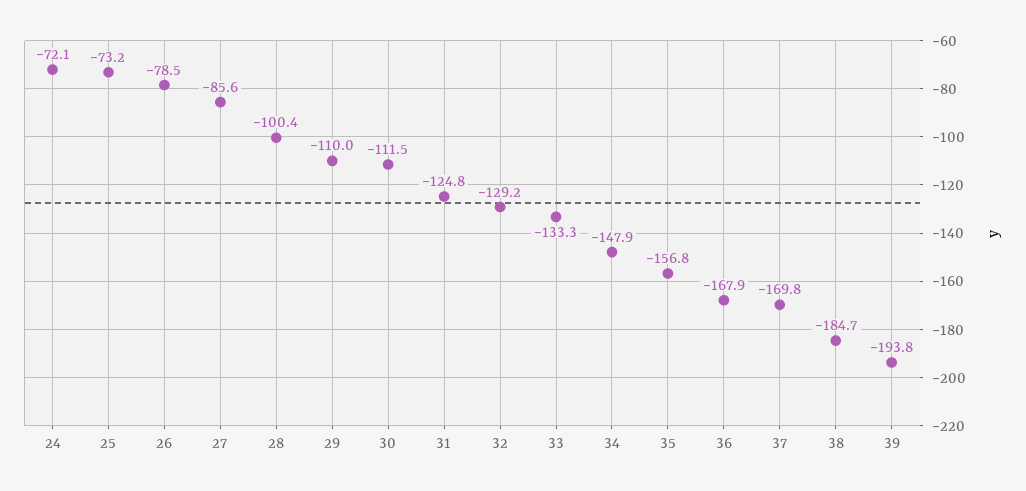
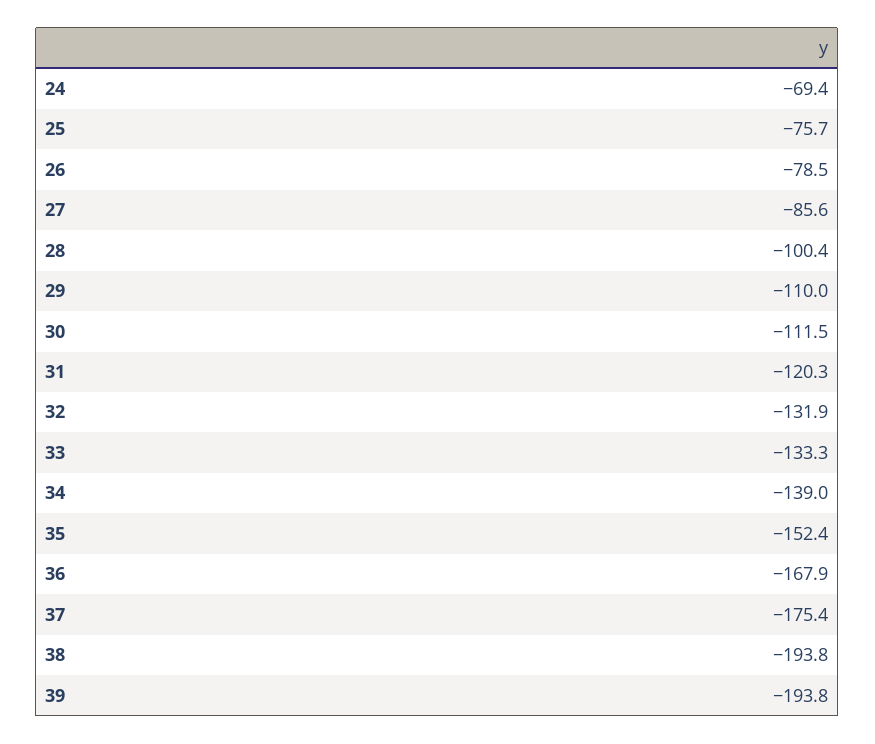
  {
-   "24": -72.1,
+   "24": -69.4,
-   "25": -73.2,
+   "25": -75.7,
    "26": -78.5,
    "27": -85.6,
    "28": -100.4,
    "29": -110,
    "30": -111.5,
-   "31": -124.8,
+   "31": -120.3,
-   "32": -129.2,
+   "32": -131.9,
    "33": -133.3,
-   "34": -147.9,
+   "34": -139,
-   "35": -156.8,
+   "35": -152.4,
    "36": -167.9,
-   "37": -169.8,
+   "37": -175.4,
-   "38": -184.7,
+   "38": -193.8,
    "39": -193.8
  }

